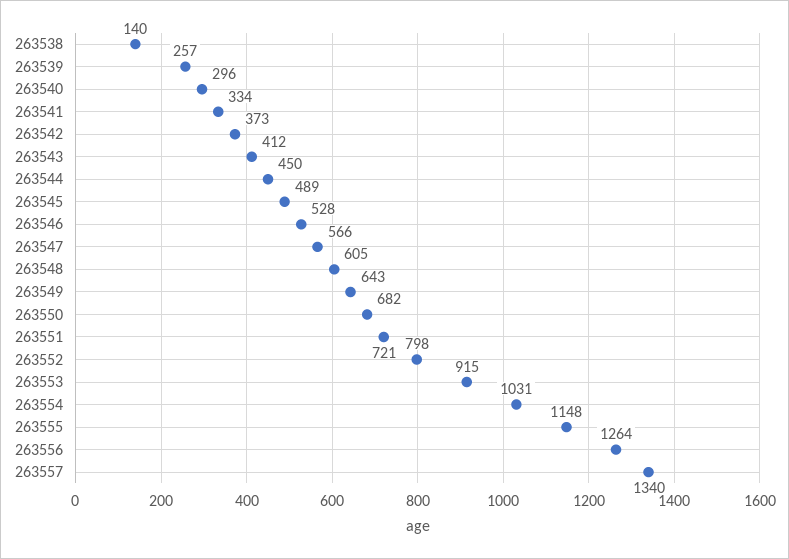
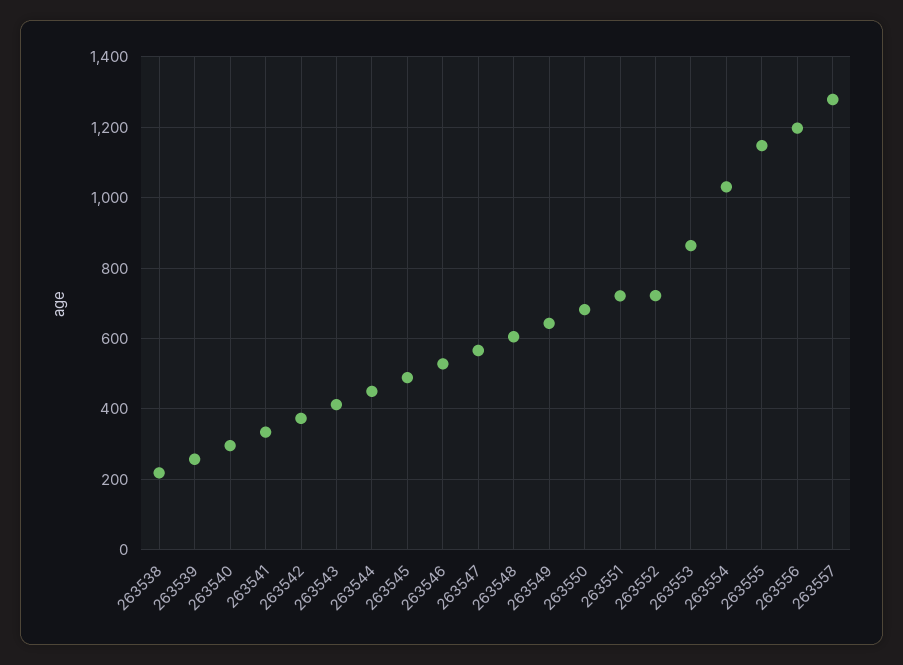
  {
-   "263538": 140,
+   "263538": 220,
    "263539": 257,
    "263540": 296,
    "263541": 334,
    "263542": 373,
    "263543": 412,
    "263544": 450,
    "263545": 489,
    "263546": 528,
    "263547": 566,
    "263548": 605,
    "263549": 643,
    "263550": 682,
    "263551": 721,
-   "263552": 798,
+   "263552": 720,
-   "263553": 915,
+   "263553": 860,
    "263554": 1031,
    "263555": 1148,
-   "263556": 1264,
+   "263556": 1200,
-   "263557": 1340
+   "263557": 1280
  }

